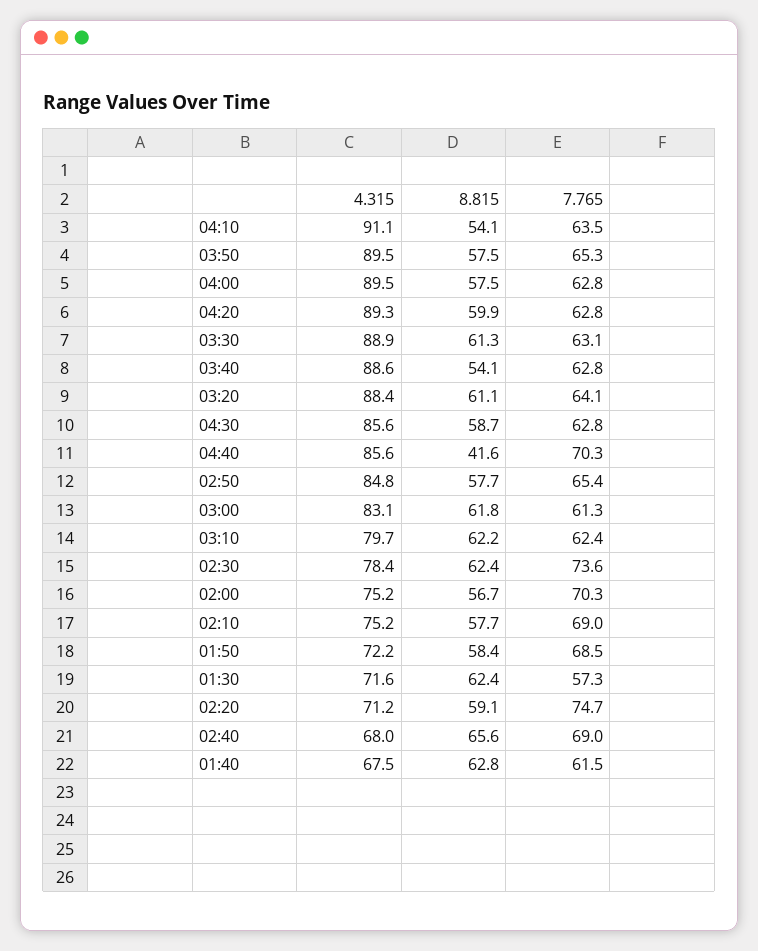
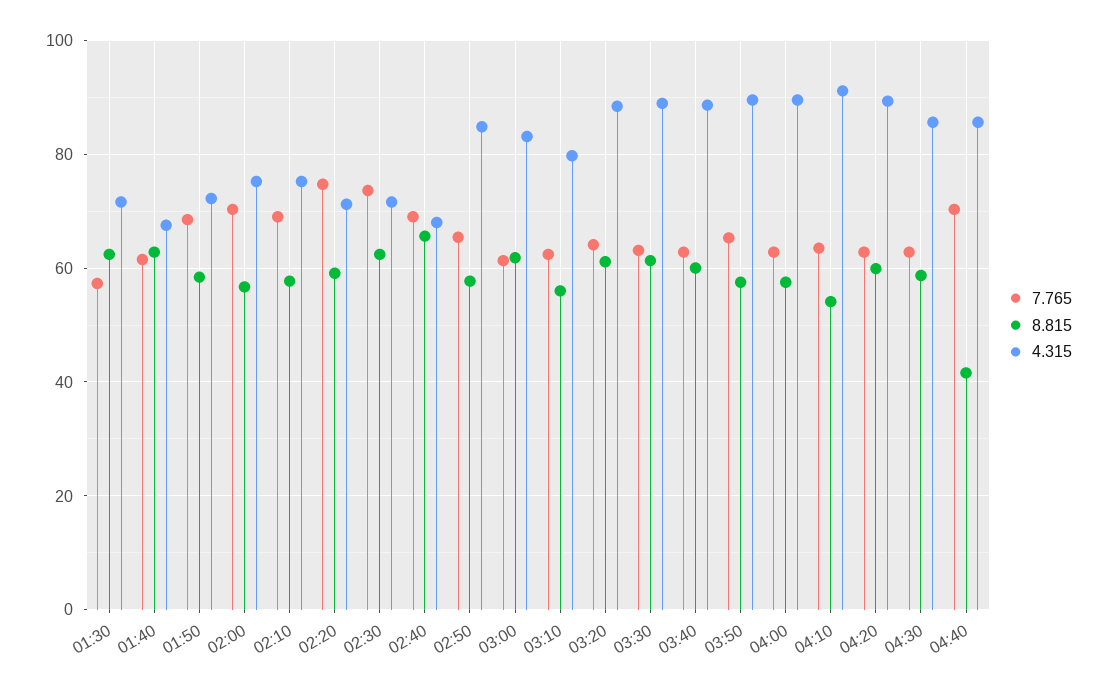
  {
    "4.315": {
      "04:10": 91.1,
      "03:50": 89.5,
      "04:00": 89.5,
      "04:20": 89.3,
      "03:30": 88.9,
      "03:40": 88.6,
      "03:20": 88.4,
      "04:30": 85.6,
      "04:40": 85.6,
      "02:50": 84.8,
      "03:00": 83.1,
      "03:10": 79.7,
-     "02:30": 78.4,
+     "02:30": 72,
      "02:00": 75.2,
      "02:10": 75.2,
      "01:50": 72.2,
      "01:30": 71.6,
      "02:20": 71.2,
      "02:40": 68,
      "01:40": 67.5
    },
    "8.815": {
      "04:10": 54.1,
      "03:50": 57.5,
      "04:00": 57.5,
      "04:20": 59.9,
      "03:30": 61.3,
-     "03:40": 54.1,
+     "03:40": 60,
      "03:20": 61.1,
      "04:30": 58.7,
      "04:40": 41.6,
      "02:50": 57.7,
      "03:00": 61.8,
-     "03:10": 62.2,
+     "03:10": 56,
      "02:30": 62.4,
      "02:00": 56.7,
      "02:10": 57.7,
      "01:50": 58.4,
      "01:30": 62.4,
      "02:20": 59.1,
      "02:40": 65.6,
      "01:40": 62.8
    },
    "7.765": {
      "04:10": 63.5,
      "03:50": 65.3,
      "04:00": 62.8,
      "04:20": 62.8,
      "03:30": 63.1,
      "03:40": 62.8,
      "03:20": 64.1,
      "04:30": 62.8,
      "04:40": 70.3,
      "02:50": 65.4,
      "03:00": 61.3,
      "03:10": 62.4,
      "02:30": 73.6,
      "02:00": 70.3,
      "02:10": 69,
      "01:50": 68.5,
      "01:30": 57.3,
      "02:20": 74.7,
      "02:40": 69,
      "01:40": 61.5
    }
  }

